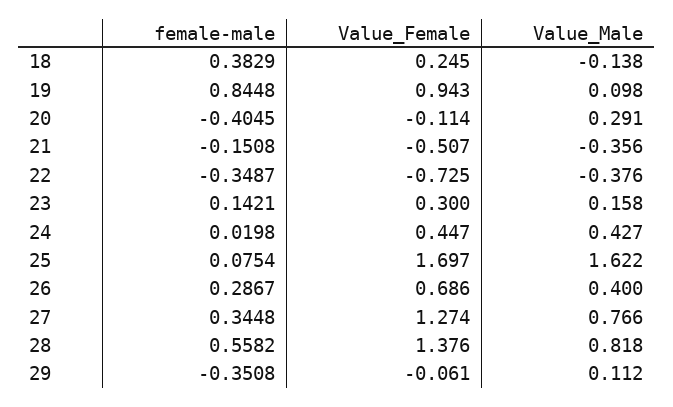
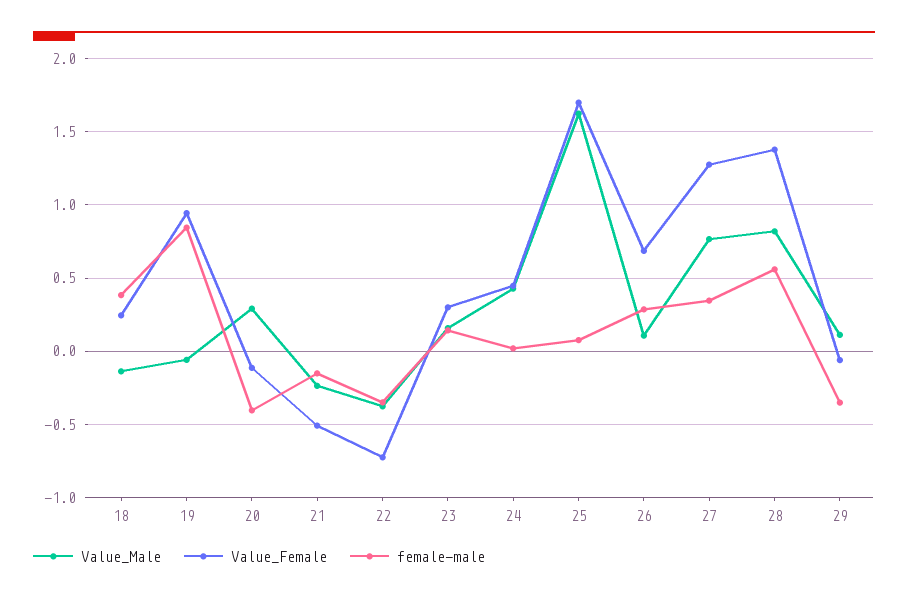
  {
    "female-male": {
      "18": 0.3829,
      "19": 0.8448,
      "20": -0.4045,
      "21": -0.1508,
      "22": -0.3487,
      "23": 0.1421,
      "24": 0.0198,
      "25": 0.0754,
      "26": 0.2867,
      "27": 0.3448,
      "28": 0.5582,
      "29": -0.3508
    },
    "Value_Female": {
      "18": 0.245,
      "19": 0.943,
      "20": -0.114,
      "21": -0.507,
      "22": -0.725,
      "23": 0.3,
      "24": 0.447,
      "25": 1.697,
      "26": 0.686,
      "27": 1.274,
      "28": 1.376,
      "29": -0.061
    },
    "Value_Male": {
      "18": -0.138,
-     "19": 0.098,
+     "19": -0.05,
      "20": 0.291,
-     "21": -0.356,
+     "21": -0.25,
      "22": -0.376,
      "23": 0.158,
      "24": 0.427,
      "25": 1.622,
-     "26": 0.4,
+     "26": 0.1,
      "27": 0.766,
      "28": 0.818,
      "29": 0.112
    }
  }

